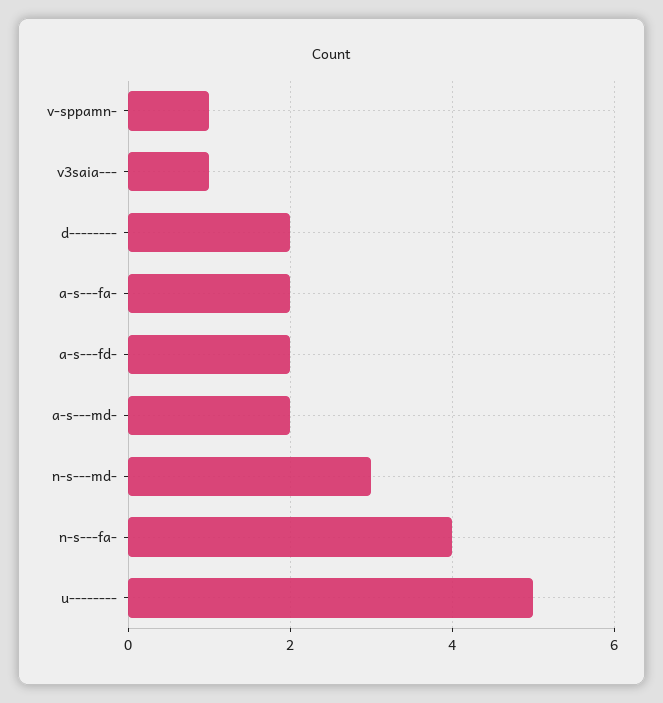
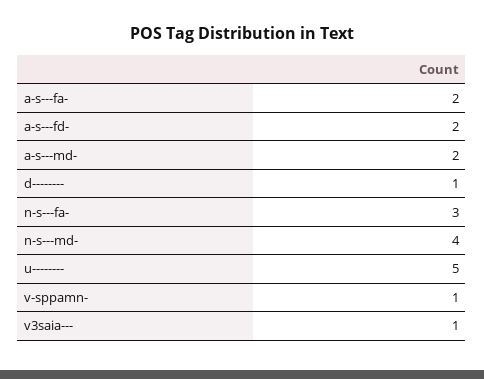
  {
    "v-sppamn-": 1,
    "v3saia---": 1,
-   "d--------": 2,
+   "d--------": 1,
    "a-s---fa-": 2,
    "a-s---fd-": 2,
    "a-s---md-": 2,
-   "n-s---md-": 3,
+   "n-s---md-": 4,
-   "n-s---fa-": 4,
+   "n-s---fa-": 3,
    "u--------": 5
  }

